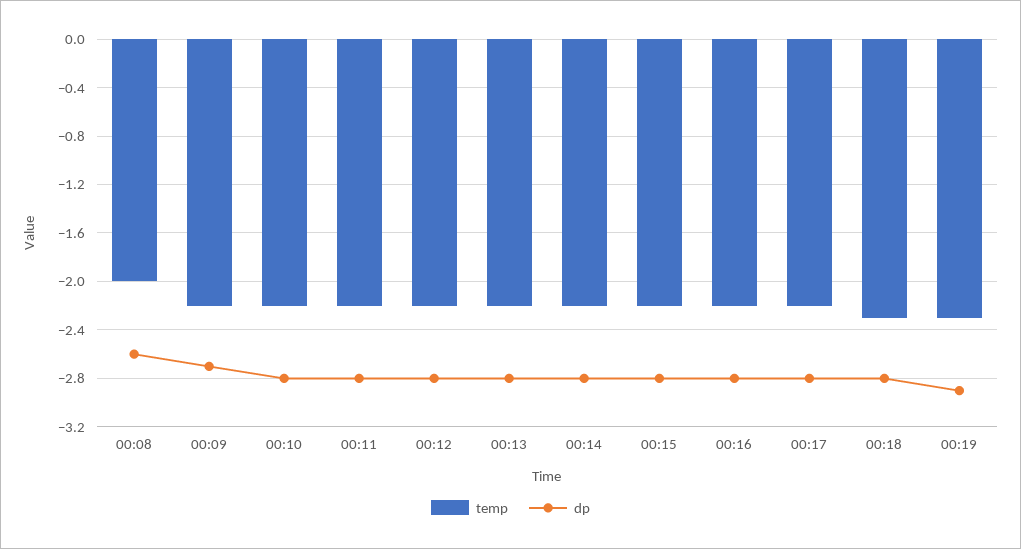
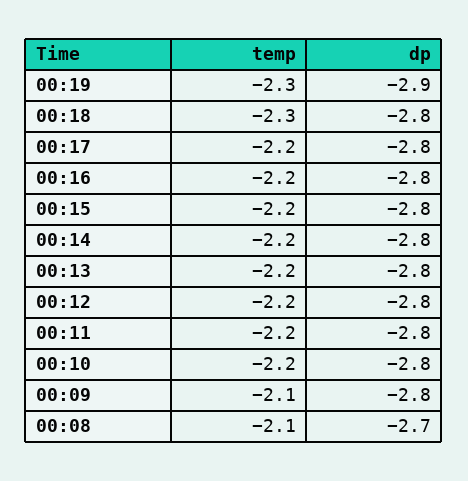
  {
    "temp": {
-     "00:08": -2,
+     "00:08": -2.1,
-     "00:09": -2.2,
+     "00:09": -2.1,
      "00:10": -2.2,
      "00:11": -2.2,
      "00:12": -2.2,
      "00:13": -2.2,
      "00:14": -2.2,
      "00:15": -2.2,
      "00:16": -2.2,
      "00:17": -2.2,
      "00:18": -2.3,
      "00:19": -2.3
    },
    "dp": {
-     "00:08": -2.6,
+     "00:08": -2.7,
-     "00:09": -2.7,
+     "00:09": -2.8,
      "00:10": -2.8,
      "00:11": -2.8,
      "00:12": -2.8,
      "00:13": -2.8,
      "00:14": -2.8,
      "00:15": -2.8,
      "00:16": -2.8,
      "00:17": -2.8,
      "00:18": -2.8,
      "00:19": -2.9
    }
  }

